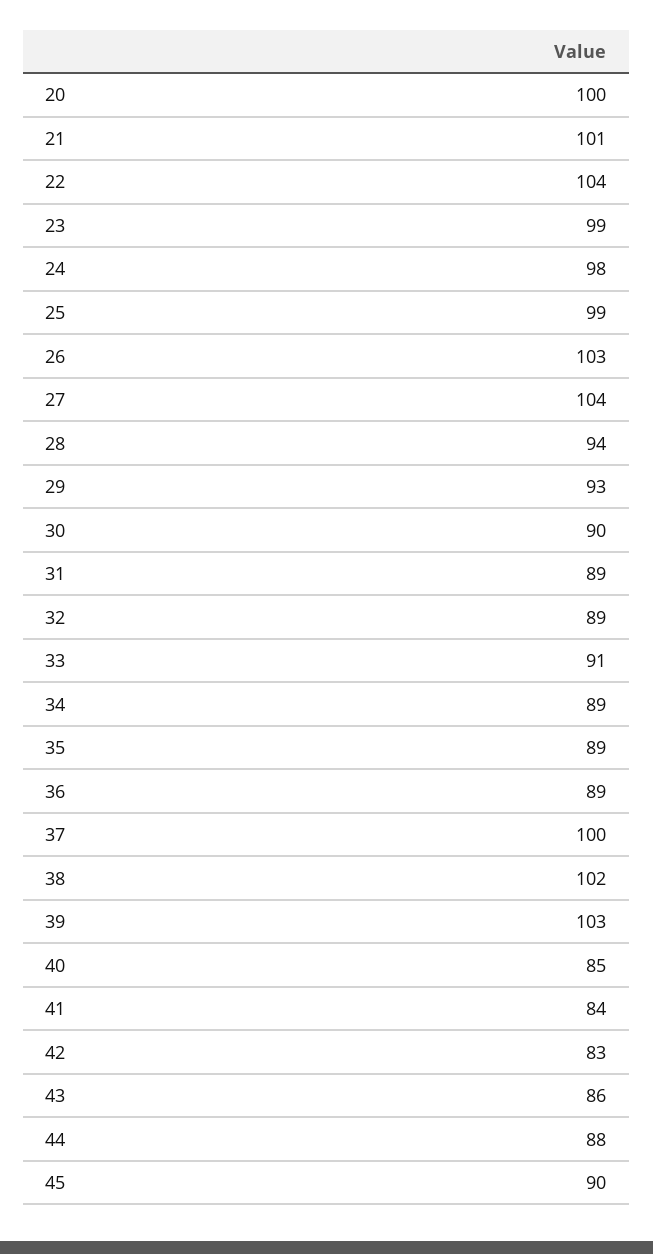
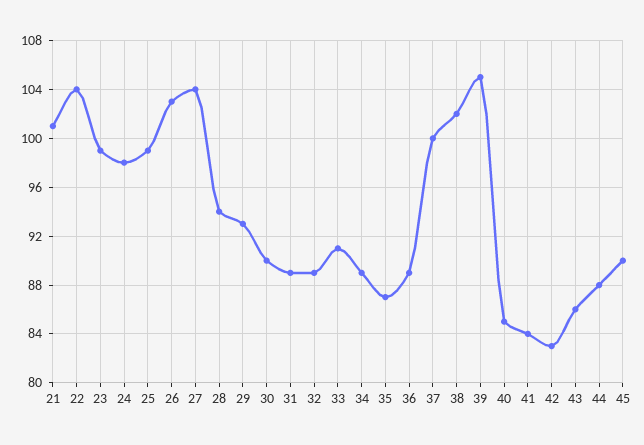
  {
-   "20": 100,
    "21": 101,
    "22": 104,
    "23": 99,
    "24": 98,
    "25": 99,
    "26": 103,
    "27": 104,
    "28": 94,
    "29": 93,
    "30": 90,
    "31": 89,
    "32": 89,
    "33": 91,
    "34": 89,
-   "35": 89,
+   "35": 87,
    "36": 89,
    "37": 100,
    "38": 102,
-   "39": 103,
+   "39": 105,
    "40": 85,
    "41": 84,
    "42": 83,
    "43": 86,
    "44": 88,
    "45": 90
  }

